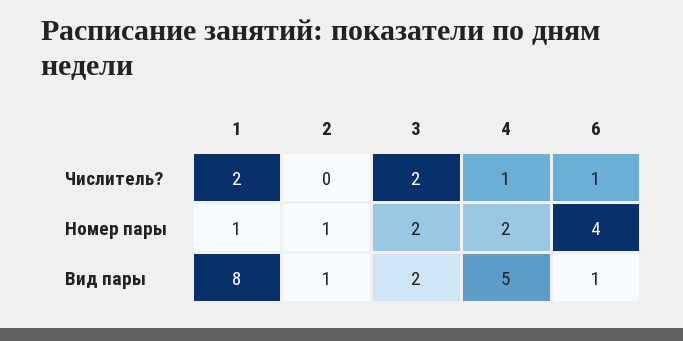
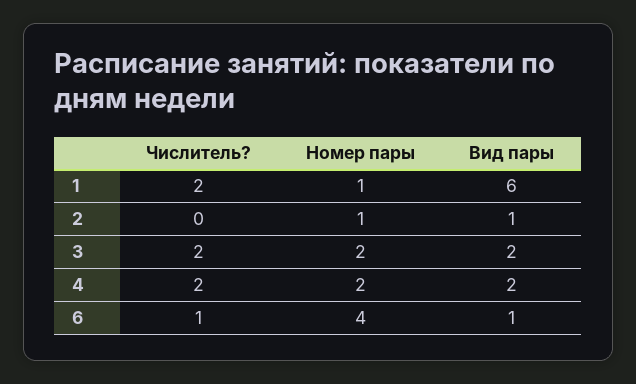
  {
    "1": {
      "Числитель?": 2,
      "Номер пары": 1,
-     "Вид пары": 8
+     "Вид пары": 6
    },
    "2": {
      "Числитель?": 0,
      "Номер пары": 1,
      "Вид пары": 1
    },
    "3": {
      "Числитель?": 2,
      "Номер пары": 2,
      "Вид пары": 2
    },
    "4": {
-     "Числитель?": 1,
+     "Числитель?": 2,
      "Номер пары": 2,
-     "Вид пары": 5
+     "Вид пары": 2
    },
    "6": {
      "Числитель?": 1,
      "Номер пары": 4,
      "Вид пары": 1
    }
  }

